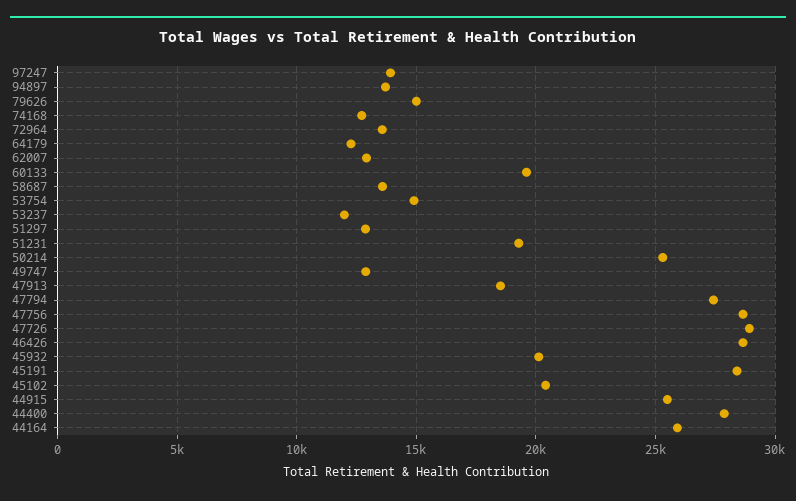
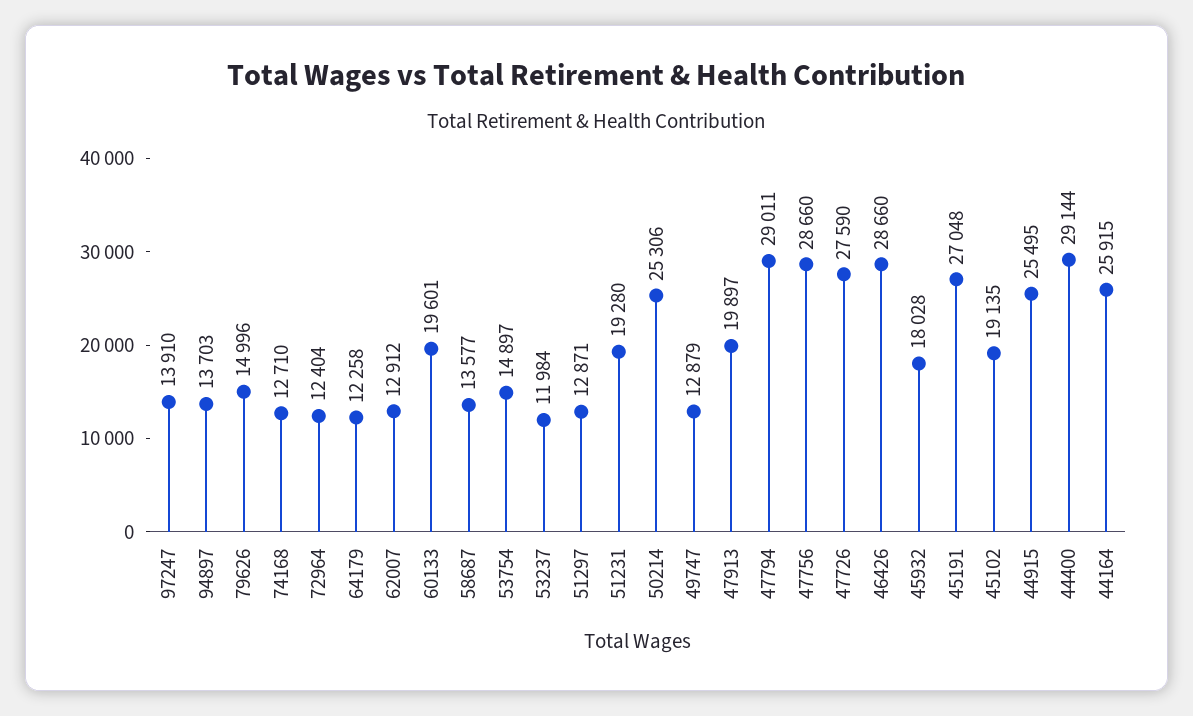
  {
    "97247": 13910,
    "94897": 13703,
    "79626": 14996,
    "74168": 12710,
-   "72964": 13500,
+   "72964": 12404,
    "64179": 12258,
    "62007": 12912,
    "60133": 19601,
    "58687": 13577,
    "53754": 14897,
    "53237": 11984,
    "51297": 12871,
    "51231": 19280,
    "50214": 25306,
    "49747": 12879,
-   "47913": 18500,
+   "47913": 19897,
-   "47794": 27500,
+   "47794": 29011,
    "47756": 28660,
-   "47726": 29000,
+   "47726": 27590,
    "46426": 28660,
-   "45932": 20000,
+   "45932": 18028,
-   "45191": 28500,
+   "45191": 27048,
-   "45102": 20500,
+   "45102": 19135,
    "44915": 25495,
-   "44400": 28000,
+   "44400": 29144,
    "44164": 25915
  }

